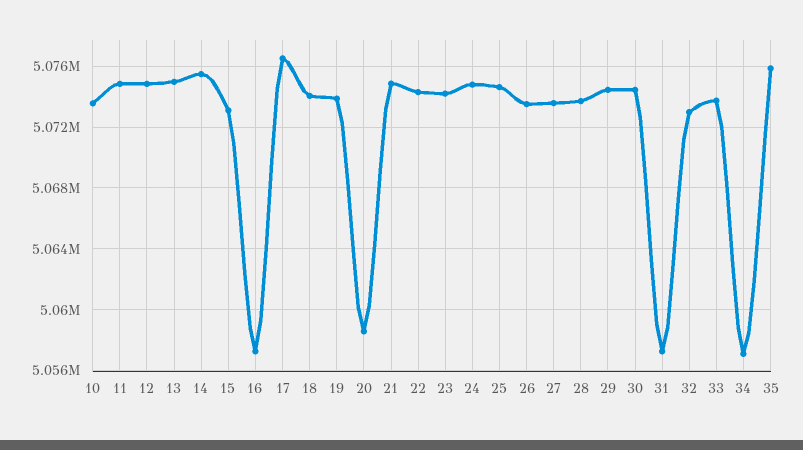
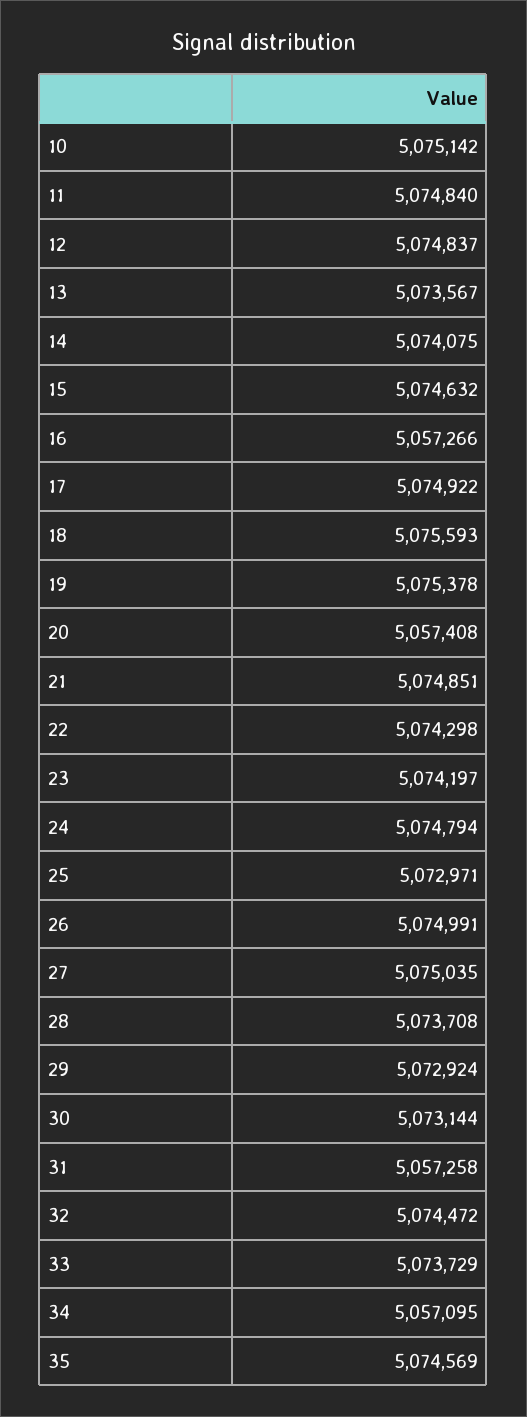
  {
-   "10": 5073500,
+   "10": 5075142,
    "11": 5074840,
    "12": 5074837,
-   "13": 5075000,
+   "13": 5073567,
-   "14": 5075500,
+   "14": 5074075,
-   "15": 5073000,
+   "15": 5074632,
    "16": 5057266,
-   "17": 5076500,
+   "17": 5074922,
-   "18": 5074000,
+   "18": 5075593,
-   "19": 5074000,
+   "19": 5075378,
-   "20": 5058500,
+   "20": 5057408,
    "21": 5074851,
    "22": 5074298,
    "23": 5074197,
    "24": 5074794,
-   "25": 5074500,
+   "25": 5072971,
-   "26": 5073500,
+   "26": 5074991,
-   "27": 5073500,
+   "27": 5075035,
    "28": 5073708,
-   "29": 5074500,
+   "29": 5072924,
-   "30": 5074500,
+   "30": 5073144,
    "31": 5057258,
-   "32": 5073000,
+   "32": 5074472,
    "33": 5073729,
    "34": 5057095,
-   "35": 5076000
+   "35": 5074569
  }

